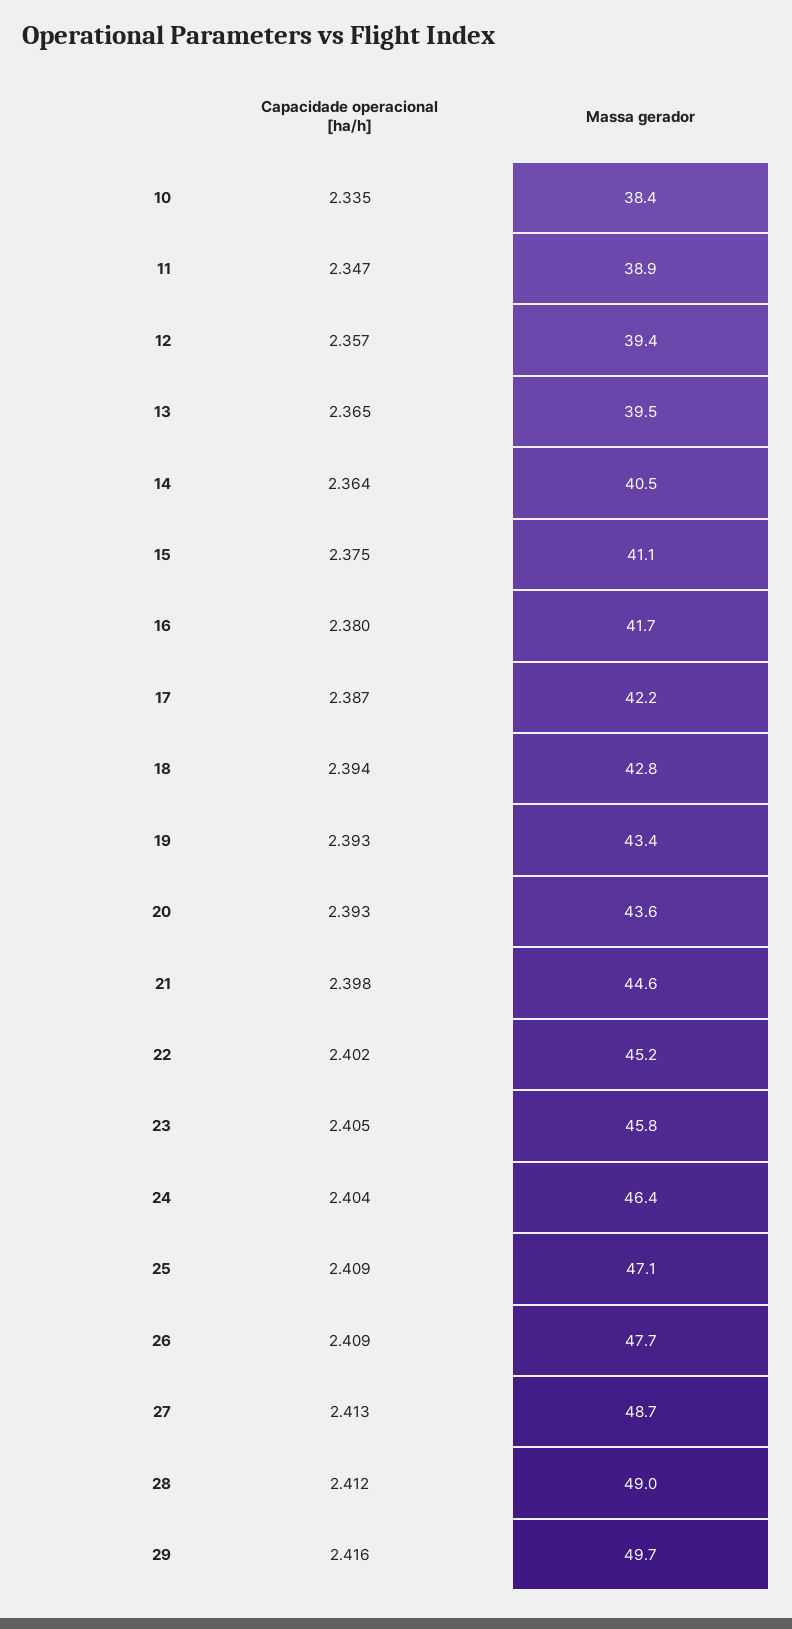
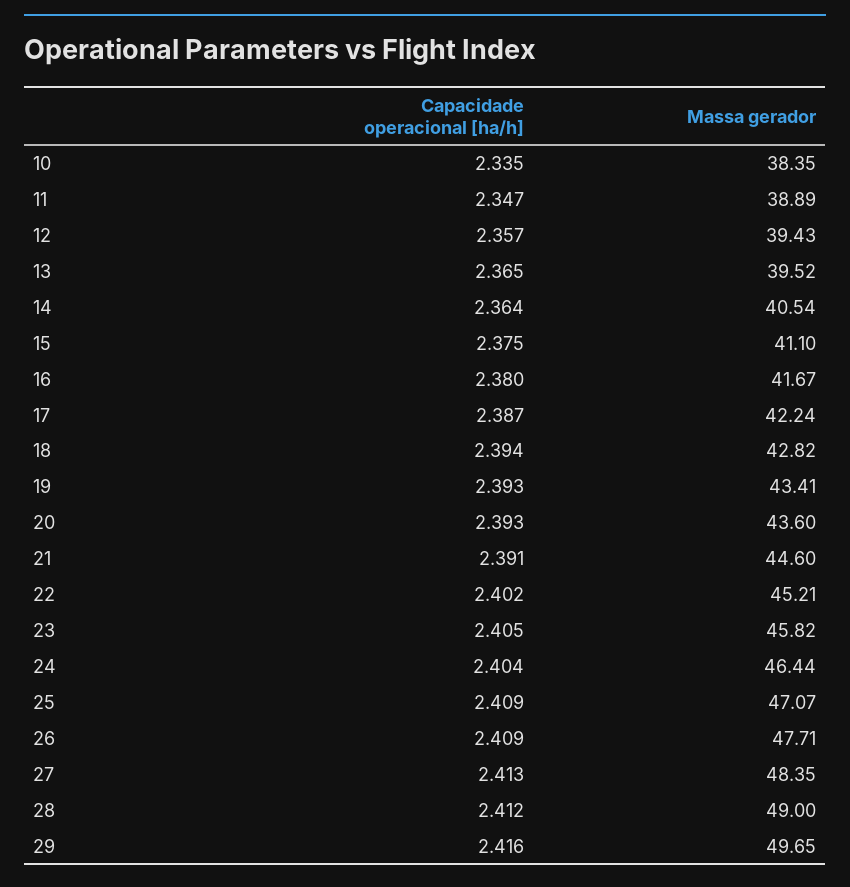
  {
    "Capacidade operacional [ha/h]": {
      "10": 2.335,
      "11": 2.347,
      "12": 2.357,
      "13": 2.365,
      "14": 2.364,
      "15": 2.375,
      "16": 2.38,
      "17": 2.387,
      "18": 2.394,
      "19": 2.393,
      "20": 2.393,
-     "21": 2.398,
+     "21": 2.391,
      "22": 2.402,
      "23": 2.405,
      "24": 2.404,
      "25": 2.409,
      "26": 2.409,
      "27": 2.413,
      "28": 2.412,
      "29": 2.416
    },
    "Massa gerador": {
      "10": 38.35,
      "11": 38.89,
      "12": 39.43,
      "13": 39.52,
      "14": 40.54,
      "15": 41.1,
      "16": 41.67,
      "17": 42.24,
      "18": 42.82,
      "19": 43.41,
      "20": 43.6,
      "21": 44.6,
      "22": 45.21,
      "23": 45.82,
      "24": 46.44,
      "25": 47.07,
      "26": 47.71,
-     "27": 48.7,
+     "27": 48.35,
      "28": 49,
      "29": 49.65
    }
  }

